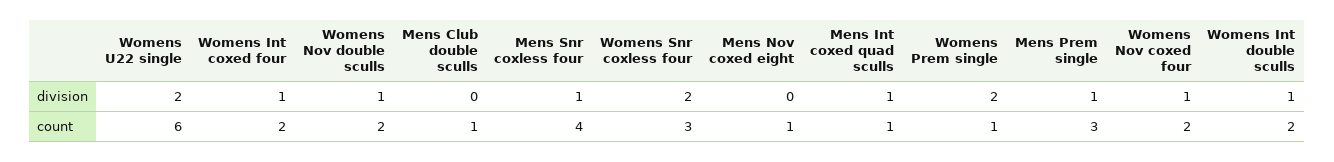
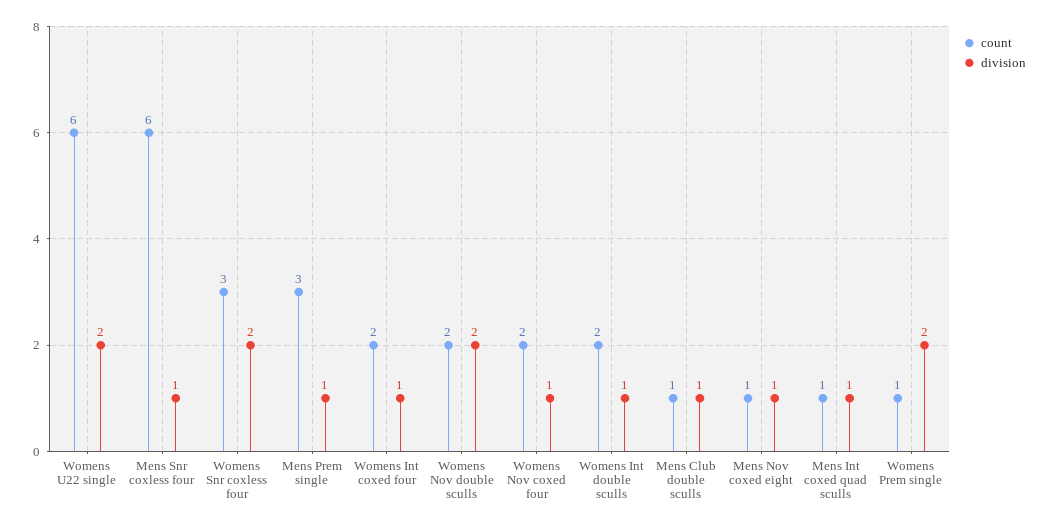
  {
    "division": {
      "Womens U22 single": 2,
      "Womens Int coxed four": 1,
-     "Womens Nov double sculls": 1,
+     "Womens Nov double sculls": 2,
-     "Mens Club double sculls": 0,
+     "Mens Club double sculls": 1,
      "Mens Snr coxless four": 1,
      "Womens Snr coxless four": 2,
-     "Mens Nov coxed eight": 0,
+     "Mens Nov coxed eight": 1,
      "Mens Int coxed quad sculls": 1,
      "Womens Prem single": 2,
      "Mens Prem single": 1,
      "Womens Nov coxed four": 1,
      "Womens Int double sculls": 1
    },
    "count": {
      "Womens U22 single": 6,
      "Womens Int coxed four": 2,
      "Womens Nov double sculls": 2,
      "Mens Club double sculls": 1,
-     "Mens Snr coxless four": 4,
+     "Mens Snr coxless four": 6,
      "Womens Snr coxless four": 3,
      "Mens Nov coxed eight": 1,
      "Mens Int coxed quad sculls": 1,
      "Womens Prem single": 1,
      "Mens Prem single": 3,
      "Womens Nov coxed four": 2,
      "Womens Int double sculls": 2
    }
  }

